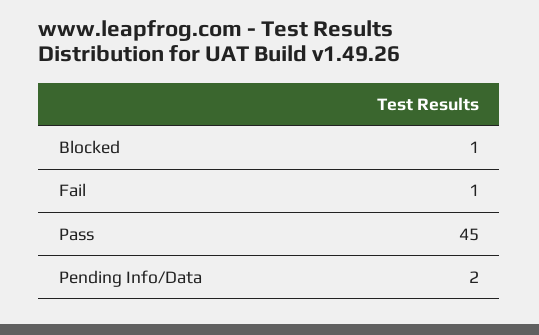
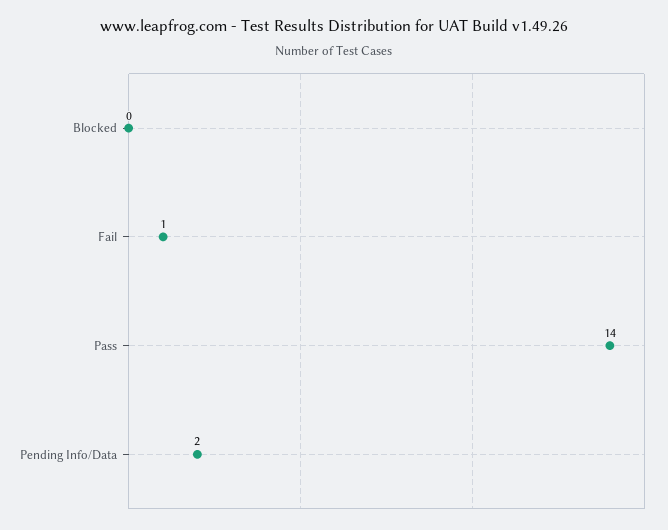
  {
-   "Blocked": 1,
+   "Blocked": 0,
    "Fail": 1,
-   "Pass": 45,
+   "Pass": 14,
    "Pending Info/Data": 2
  }

